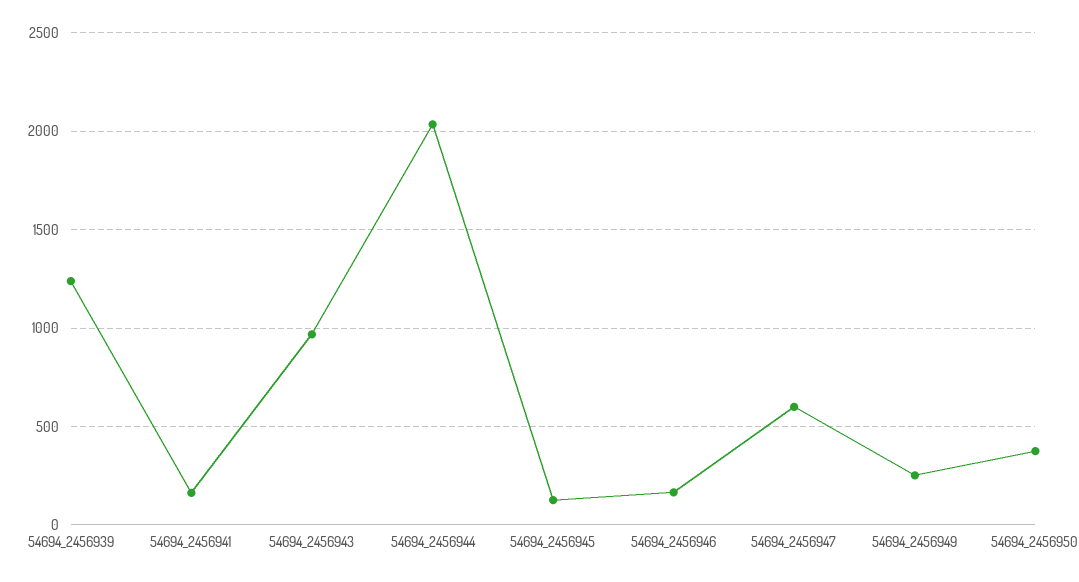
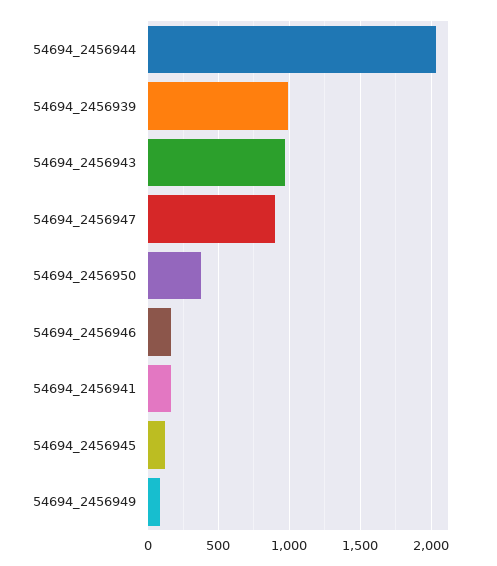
  {
-   "54694_2456939": 1250,
+   "54694_2456939": 1000,
    "54694_2456941": 150,
    "54694_2456943": 950,
    "54694_2456944": 2050,
    "54694_2456945": 150,
    "54694_2456946": 150,
-   "54694_2456947": 600,
+   "54694_2456947": 900,
-   "54694_2456949": 250,
+   "54694_2456949": 100,
    "54694_2456950": 400
  }

